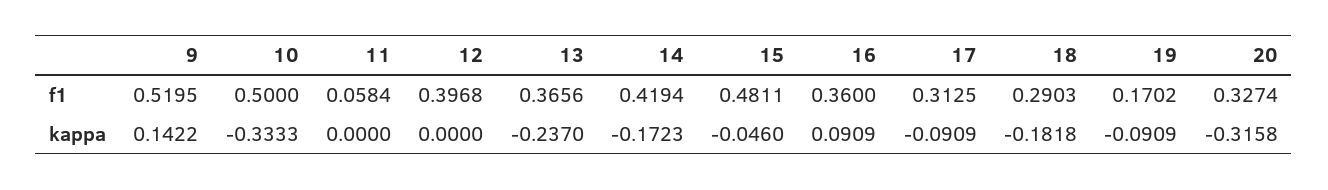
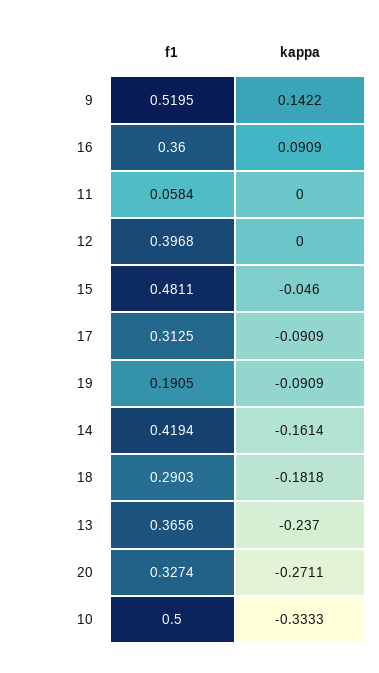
  {
    "9": {
      "f1": 0.5195,
      "kappa": 0.1422
    },
    "10": {
      "f1": 0.5,
      "kappa": -0.3333
    },
    "11": {
      "f1": 0.0584,
      "kappa": 0
    },
    "12": {
      "f1": 0.3968,
      "kappa": 0
    },
    "13": {
      "f1": 0.3656,
      "kappa": -0.237
    },
    "14": {
      "f1": 0.4194,
-     "kappa": -0.1723
+     "kappa": -0.1614
    },
    "15": {
      "f1": 0.4811,
      "kappa": -0.046
    },
    "16": {
      "f1": 0.36,
      "kappa": 0.0909
    },
    "17": {
      "f1": 0.3125,
      "kappa": -0.0909
    },
    "18": {
      "f1": 0.2903,
      "kappa": -0.1818
    },
    "19": {
-     "f1": 0.1702,
+     "f1": 0.1905,
      "kappa": -0.0909
    },
    "20": {
      "f1": 0.3274,
-     "kappa": -0.3158
+     "kappa": -0.2711
    }
  }

